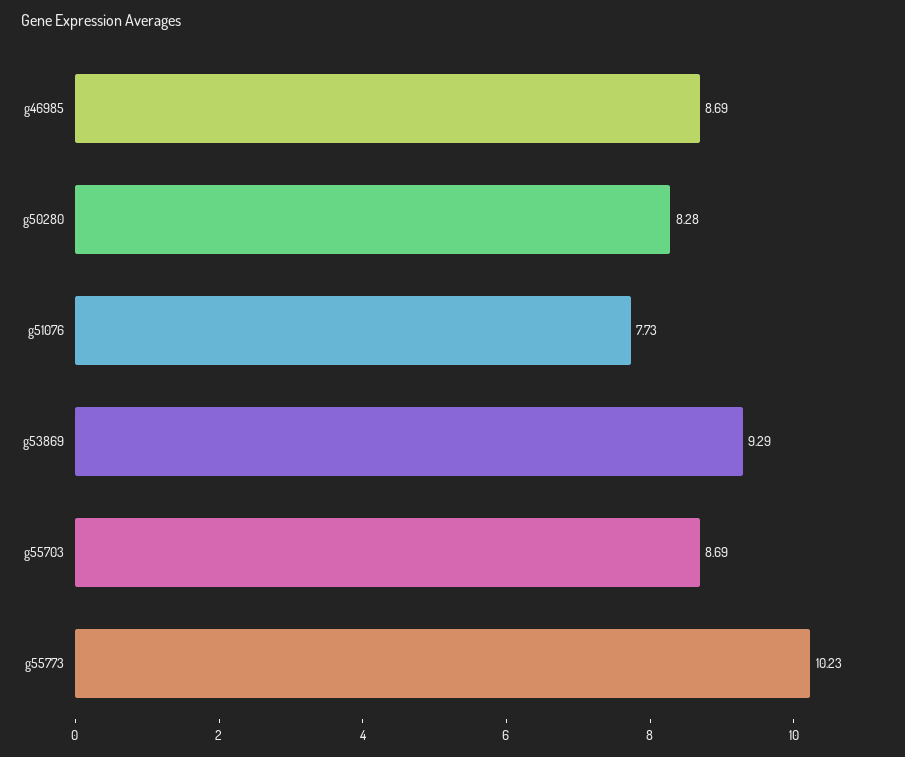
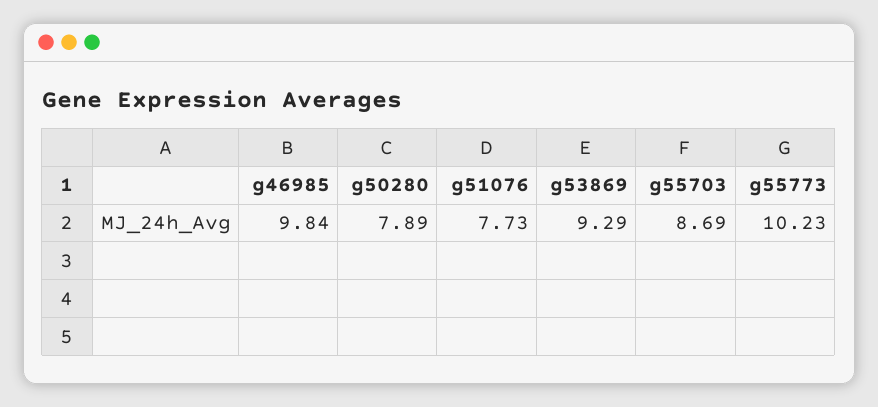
  {
-   "g46985": 8.69,
+   "g46985": 9.84,
-   "g50280": 8.28,
+   "g50280": 7.89,
    "g51076": 7.73,
    "g53869": 9.29,
    "g55703": 8.69,
    "g55773": 10.23
  }

